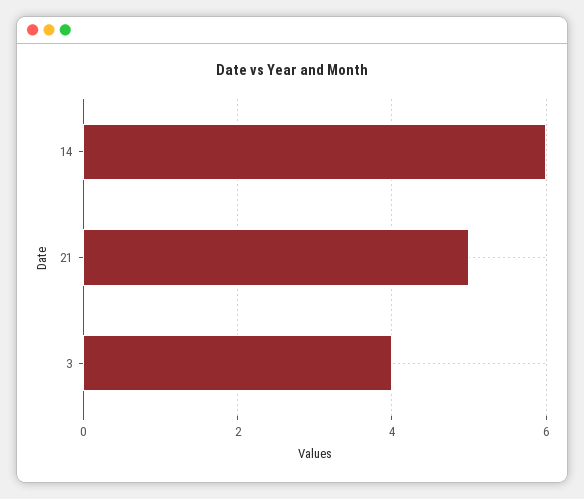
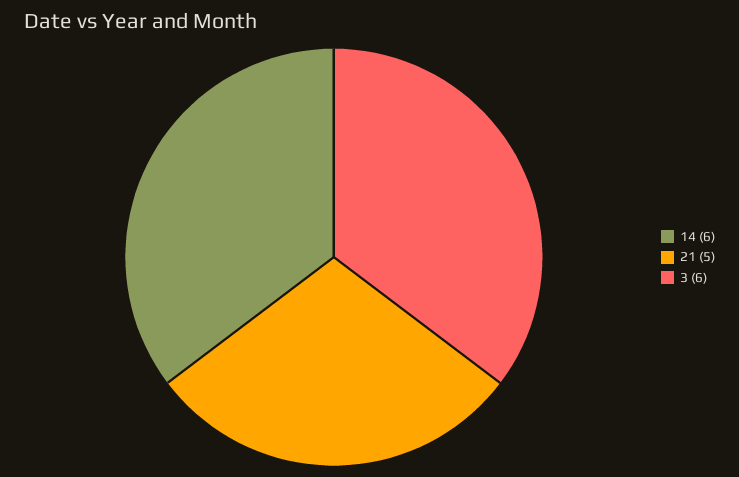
  {
    "14": 6,
    "21": 5,
-   "3": 4
+   "3": 6
  }

